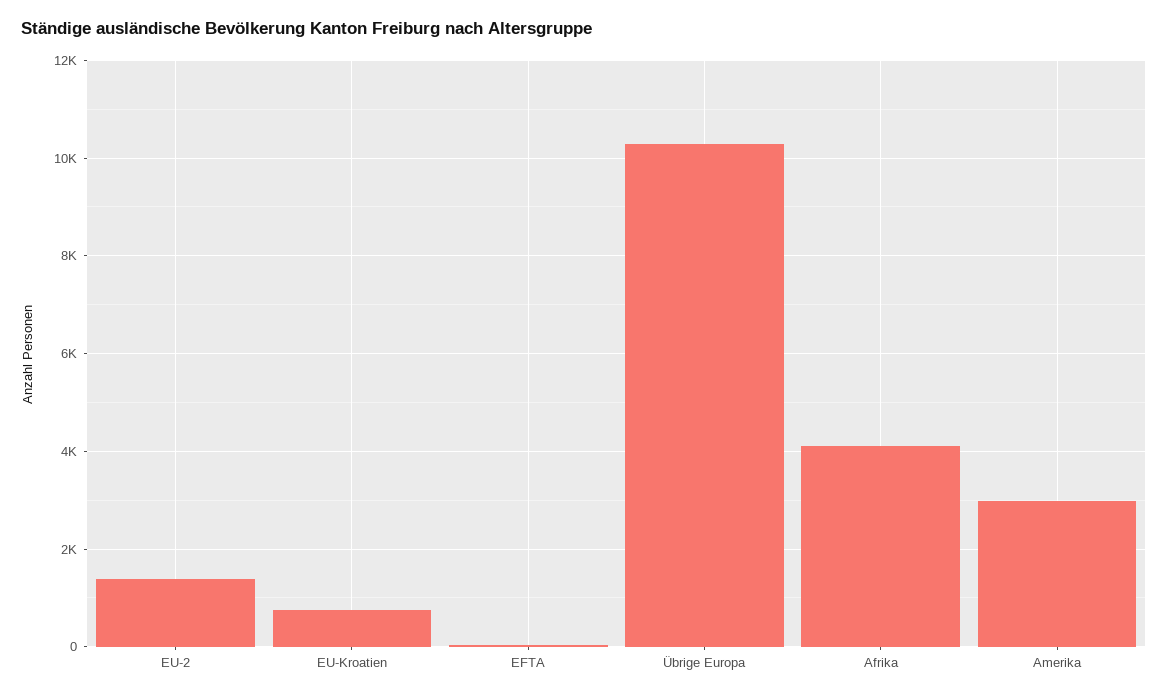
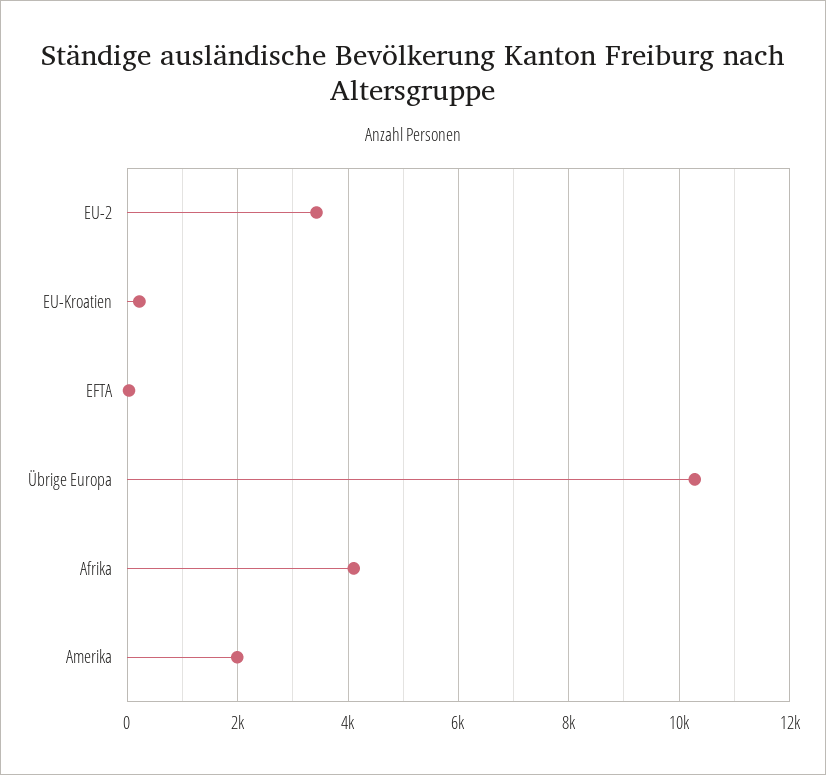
  {
-   "EU-2": 1400,
+   "EU-2": 3400,
-   "EU-Kroatien": 800,
+   "EU-Kroatien": 200,
    "EFTA": 0,
    "Übrige Europa": 10200,
    "Afrika": 4200,
-   "Amerika": 3000
+   "Amerika": 2000
  }

